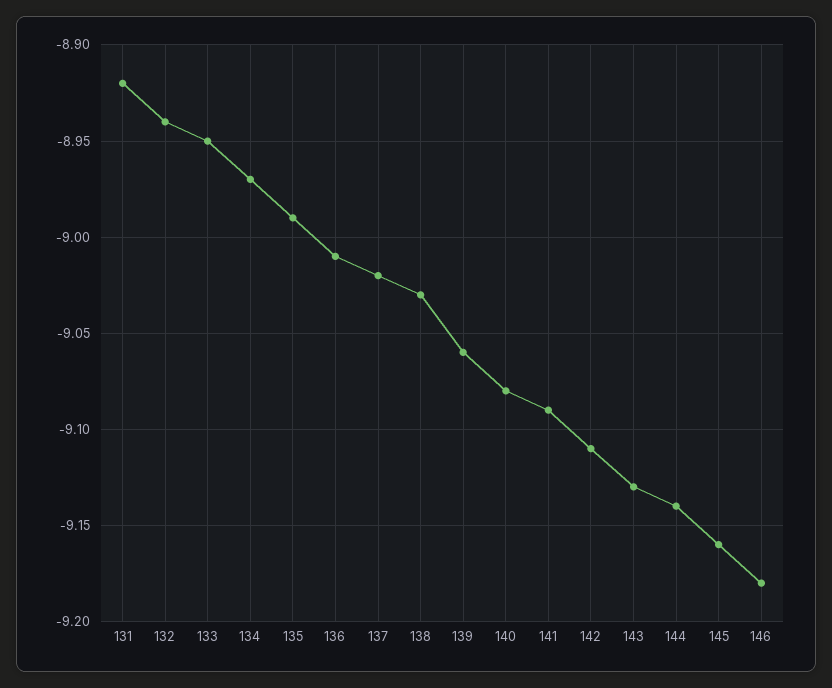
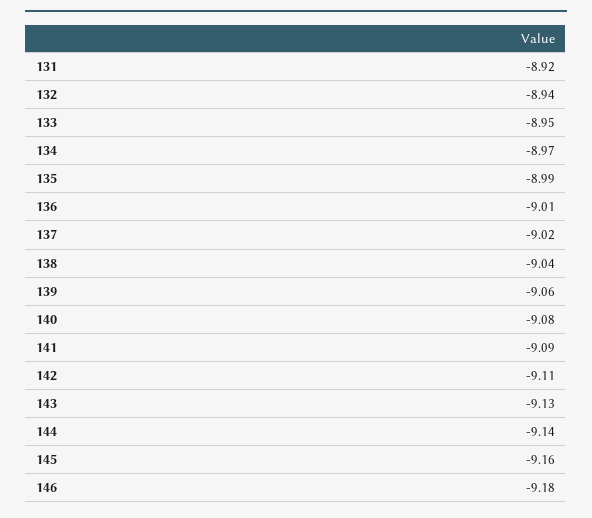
  {
    "131": -8.92,
    "132": -8.94,
    "133": -8.95,
    "134": -8.97,
    "135": -8.99,
    "136": -9.01,
    "137": -9.02,
-   "138": -9.03,
+   "138": -9.04,
    "139": -9.06,
    "140": -9.08,
    "141": -9.09,
    "142": -9.11,
    "143": -9.13,
    "144": -9.14,
    "145": -9.16,
    "146": -9.18
  }

